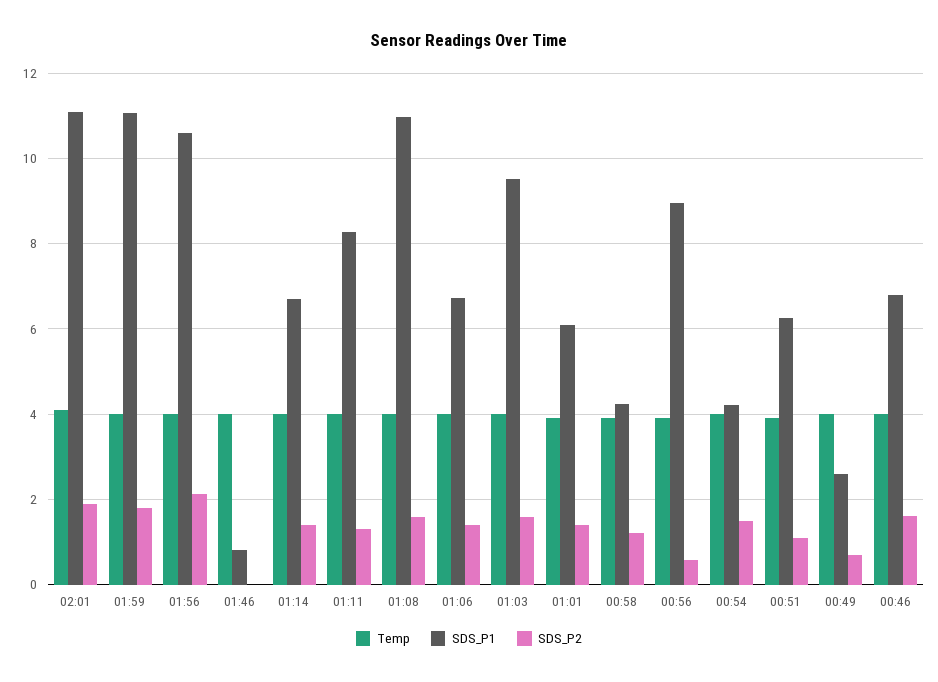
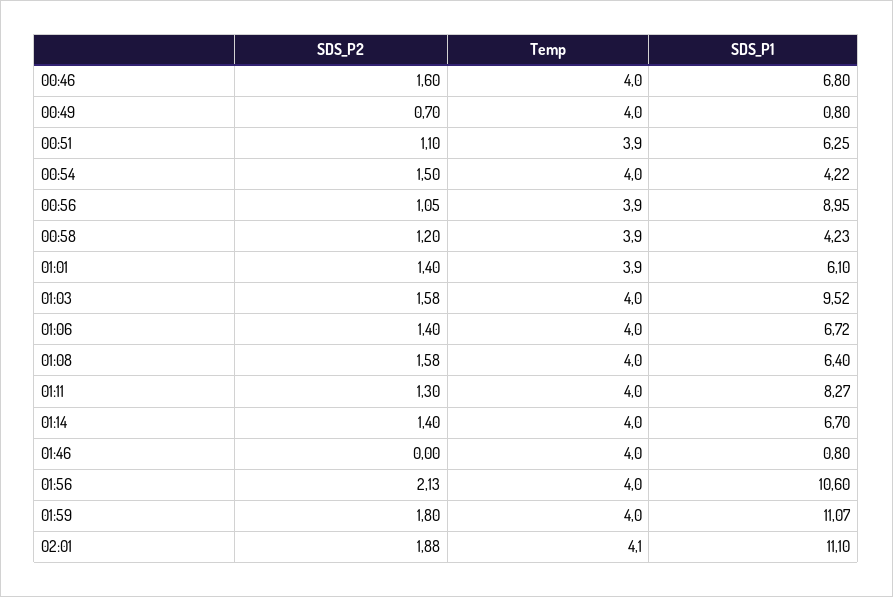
  {
    "Temp": {
      "02:01": 4.1,
      "01:59": 4,
      "01:56": 4,
      "01:46": 4,
      "01:14": 4,
      "01:11": 4,
      "01:08": 4,
      "01:06": 4,
      "01:03": 4,
      "01:01": 3.9,
      "00:58": 3.9,
      "00:56": 3.9,
      "00:54": 4,
      "00:51": 3.9,
      "00:49": 4,
      "00:46": 4
    },
    "SDS_P1": {
      "02:01": 11.1,
      "01:59": 11.07,
      "01:56": 10.6,
      "01:46": 0.8,
      "01:14": 6.7,
      "01:11": 8.27,
-     "01:08": 11,
+     "01:08": 6.4,
      "01:06": 6.72,
      "01:03": 9.52,
      "01:01": 6.1,
      "00:58": 4.23,
      "00:56": 8.95,
      "00:54": 4.22,
      "00:51": 6.25,
-     "00:49": 2.6,
+     "00:49": 0.8,
      "00:46": 6.8
    },
    "SDS_P2": {
      "02:01": 1.88,
      "01:59": 1.8,
      "01:56": 2.13,
      "01:46": 0,
      "01:14": 1.4,
      "01:11": 1.3,
      "01:08": 1.58,
      "01:06": 1.4,
      "01:03": 1.58,
      "01:01": 1.4,
      "00:58": 1.2,
-     "00:56": 0.6,
+     "00:56": 1.05,
      "00:54": 1.5,
      "00:51": 1.1,
      "00:49": 0.7,
      "00:46": 1.6
    }
  }

